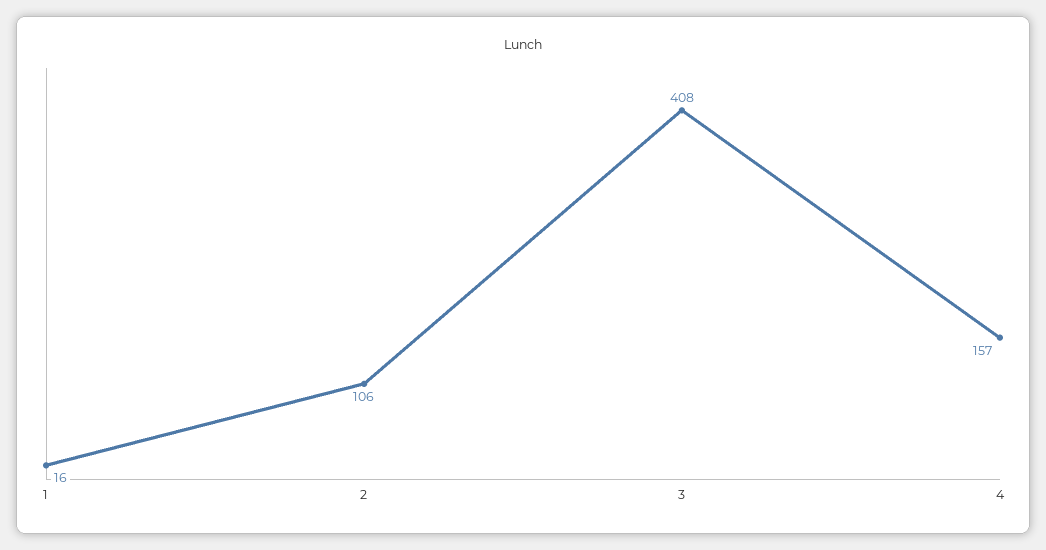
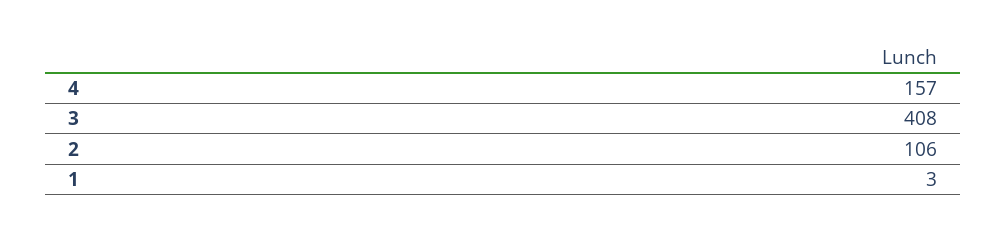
  {
-   "1": 16,
+   "1": 3,
    "2": 106,
    "3": 408,
    "4": 157
  }

